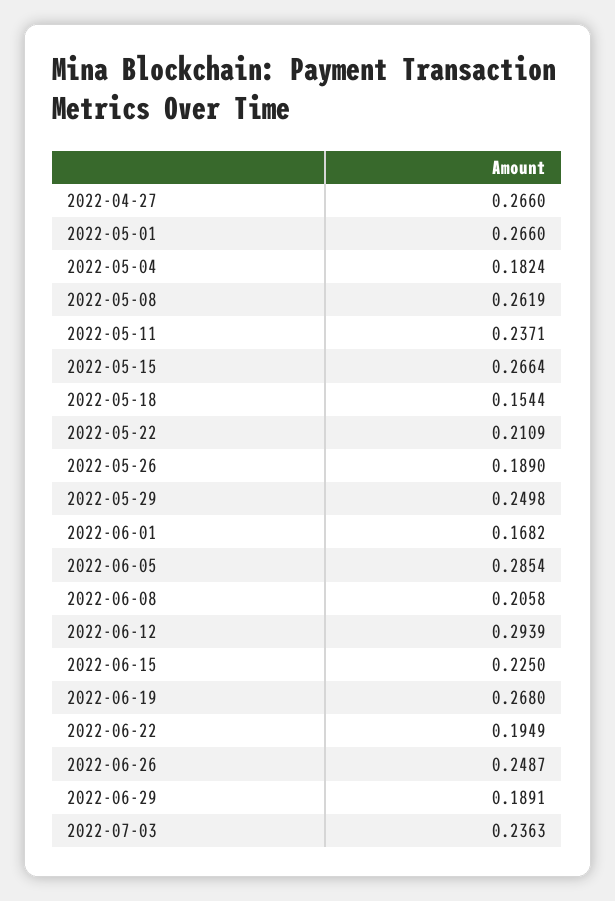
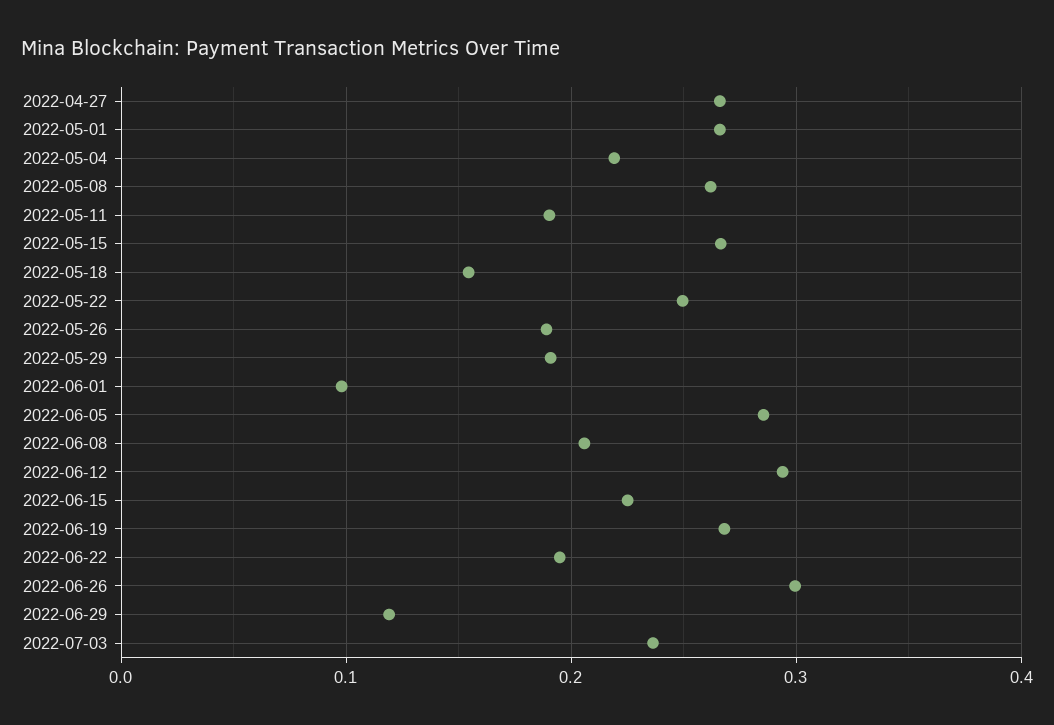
  {
    "2022-04-27": 0.266,
    "2022-05-01": 0.266,
-   "2022-05-04": 0.1824,
+   "2022-05-04": 0.22,
    "2022-05-08": 0.2619,
-   "2022-05-11": 0.2371,
+   "2022-05-11": 0.19,
    "2022-05-15": 0.2664,
    "2022-05-18": 0.1544,
-   "2022-05-22": 0.2109,
+   "2022-05-22": 0.25,
    "2022-05-26": 0.189,
-   "2022-05-29": 0.2498,
+   "2022-05-29": 0.19,
-   "2022-06-01": 0.1682,
+   "2022-06-01": 0.1,
    "2022-06-05": 0.2854,
    "2022-06-08": 0.2058,
    "2022-06-12": 0.2939,
    "2022-06-15": 0.225,
    "2022-06-19": 0.268,
    "2022-06-22": 0.1949,
-   "2022-06-26": 0.2487,
+   "2022-06-26": 0.3,
-   "2022-06-29": 0.1891,
+   "2022-06-29": 0.12,
    "2022-07-03": 0.2363
  }

